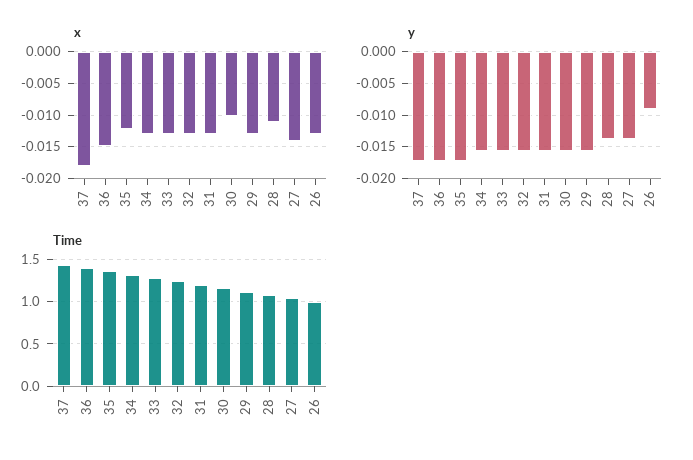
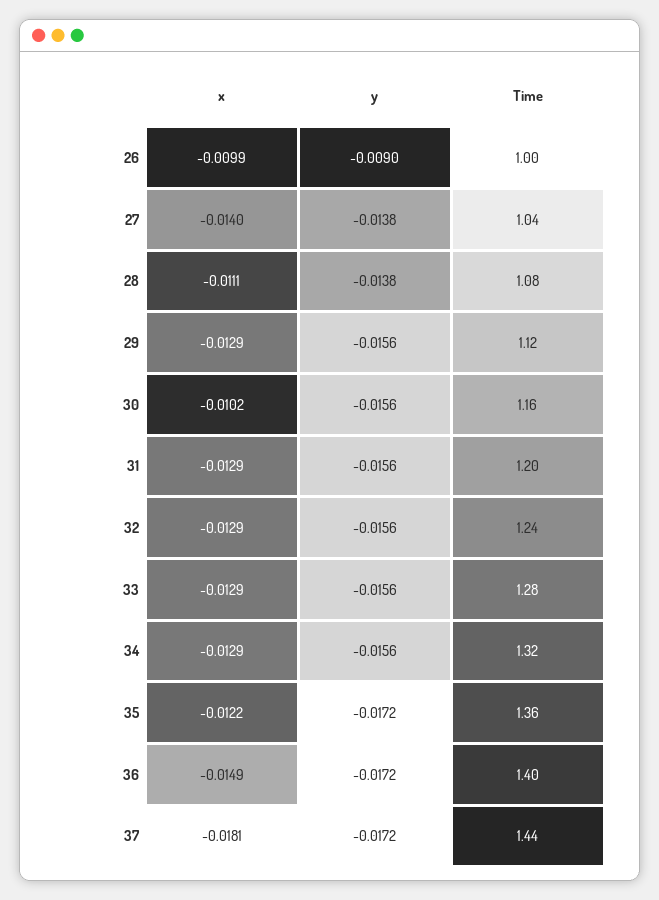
  {
    "x": {
      "37": -0.0181,
      "36": -0.0149,
      "35": -0.0122,
      "34": -0.0129,
      "33": -0.0129,
      "32": -0.0129,
      "31": -0.0129,
      "30": -0.0102,
      "29": -0.0129,
      "28": -0.0111,
      "27": -0.014,
-     "26": -0.013
+     "26": -0.0099
    },
    "y": {
      "37": -0.0172,
      "36": -0.0172,
      "35": -0.0172,
      "34": -0.0156,
      "33": -0.0156,
      "32": -0.0156,
      "31": -0.0156,
      "30": -0.0156,
      "29": -0.0156,
      "28": -0.0138,
      "27": -0.0138,
      "26": -0.009
    },
    "Time": {
      "37": 1.44,
      "36": 1.4,
      "35": 1.36,
      "34": 1.32,
      "33": 1.28,
      "32": 1.24,
      "31": 1.2,
      "30": 1.16,
      "29": 1.12,
      "28": 1.08,
      "27": 1.04,
      "26": 1
    }
  }

